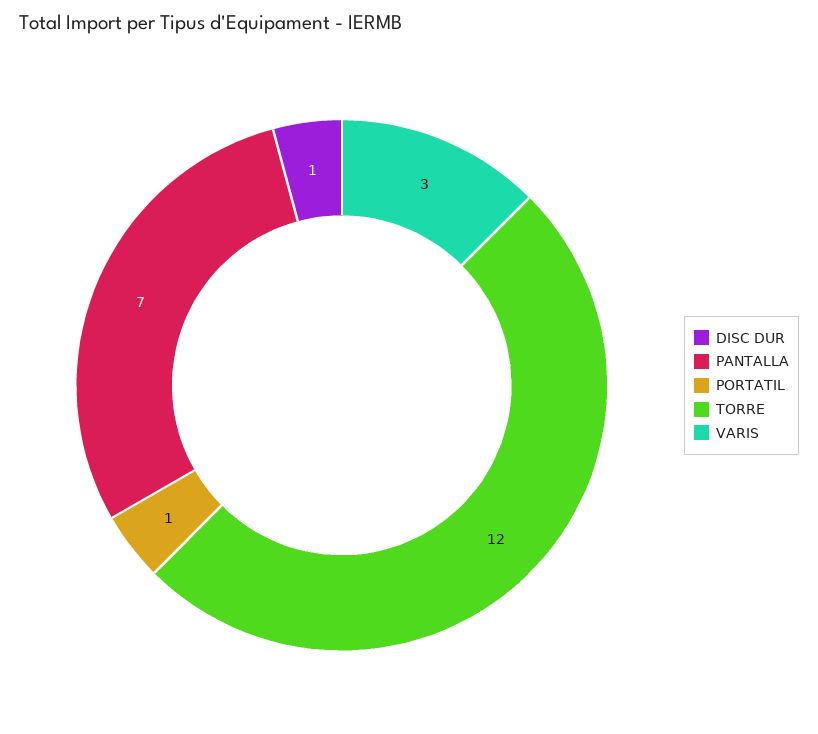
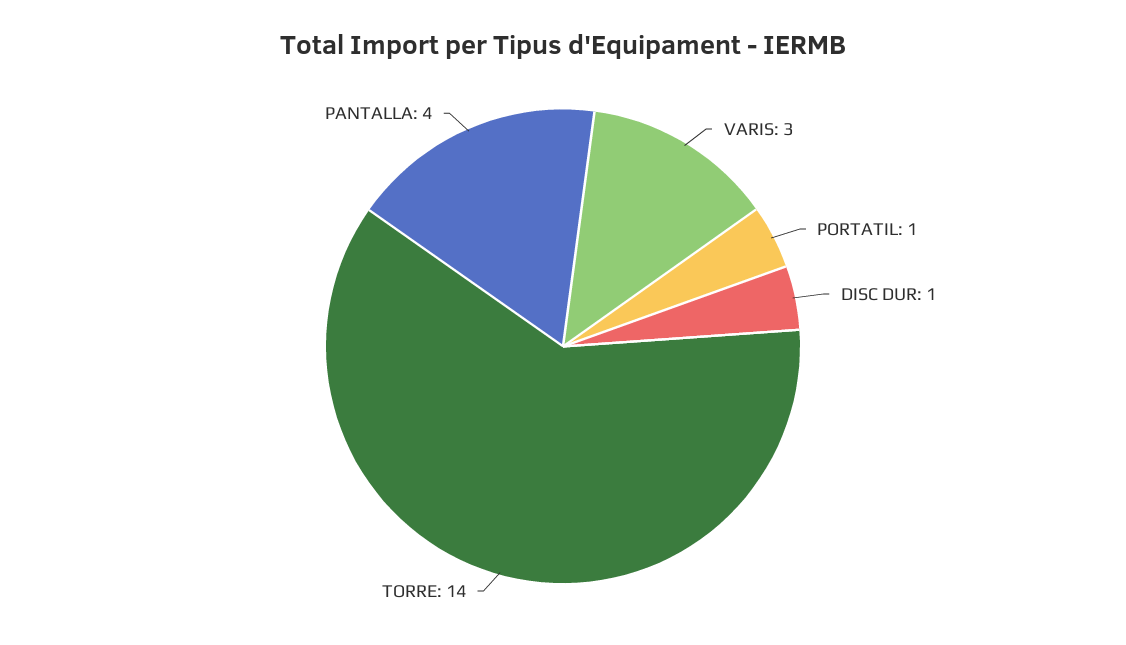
  {
    "DISC DUR": 1,
-   "PANTALLA": 7,
+   "PANTALLA": 4,
    "PORTATIL": 1,
-   "TORRE": 12,
+   "TORRE": 14,
    "VARIS": 3
  }

